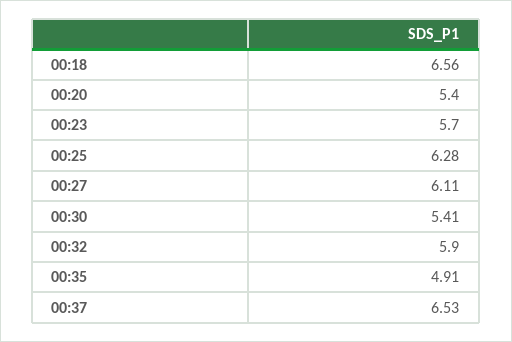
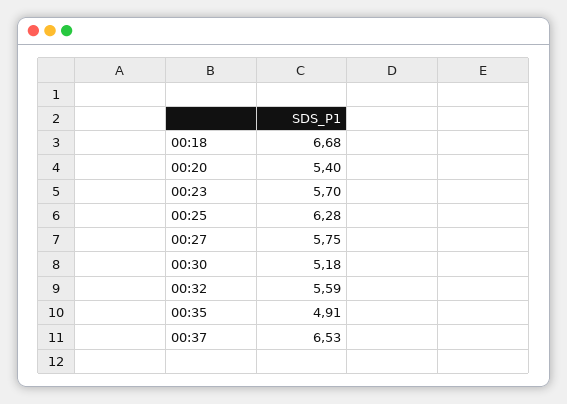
  {
-   "00:18": 6.56,
+   "00:18": 6.68,
    "00:20": 5.4,
    "00:23": 5.7,
    "00:25": 6.28,
-   "00:27": 6.11,
+   "00:27": 5.75,
-   "00:30": 5.41,
+   "00:30": 5.18,
-   "00:32": 5.9,
+   "00:32": 5.59,
    "00:35": 4.91,
    "00:37": 6.53
  }

